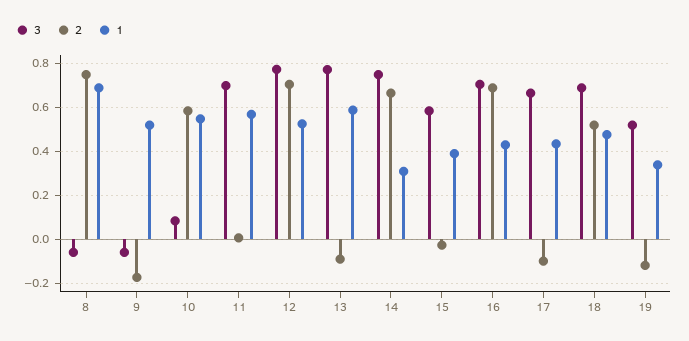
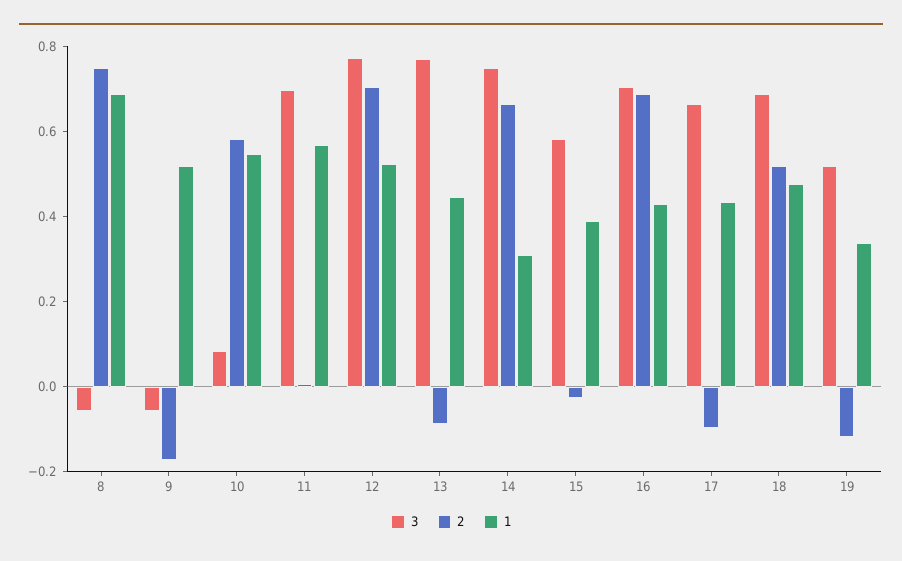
  {
    "3": {
      "8": -0.05,
      "9": -0.05,
      "10": 0.1,
      "11": 0.7,
      "12": 0.75,
      "13": 0.75,
      "14": 0.75,
      "15": 0.6,
      "16": 0.7,
      "17": 0.65,
      "18": 0.7,
      "19": 0.5
    },
    "2": {
      "8": 0.75,
      "9": -0.15,
      "10": 0.6,
      "11": 0,
      "12": 0.7,
      "13": -0.1,
      "14": 0.65,
      "15": -0.05,
      "16": 0.7,
      "17": -0.1,
      "18": 0.5,
      "19": -0.1
    },
    "1": {
      "8": 0.7,
      "9": 0.5,
      "10": 0.55,
      "11": 0.55,
      "12": 0.5,
-     "13": 0.6,
+     "13": 0.45,
      "14": 0.3,
      "15": 0.4,
      "16": 0.45,
      "17": 0.45,
      "18": 0.5,
      "19": 0.35
    }
  }

